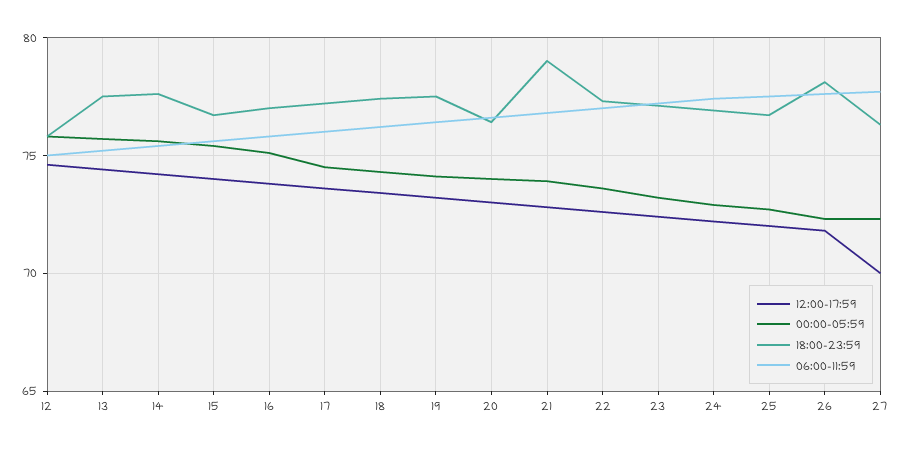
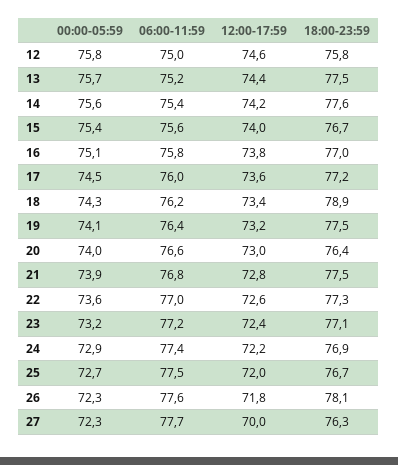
  {
    "12:00-17:59": {
      "12": 74.6,
      "13": 74.4,
      "14": 74.2,
      "15": 74,
      "16": 73.8,
      "17": 73.6,
      "18": 73.4,
      "19": 73.2,
      "20": 73,
      "21": 72.8,
      "22": 72.6,
      "23": 72.4,
      "24": 72.2,
      "25": 72,
      "26": 71.8,
      "27": 70
    },
    "00:00-05:59": {
      "12": 75.8,
      "13": 75.7,
      "14": 75.6,
      "15": 75.4,
      "16": 75.1,
      "17": 74.5,
      "18": 74.3,
      "19": 74.1,
      "20": 74,
      "21": 73.9,
      "22": 73.6,
      "23": 73.2,
      "24": 72.9,
      "25": 72.7,
      "26": 72.3,
      "27": 72.3
    },
    "18:00-23:59": {
      "12": 75.8,
      "13": 77.5,
      "14": 77.6,
      "15": 76.7,
      "16": 77,
      "17": 77.2,
-     "18": 77.5,
+     "18": 78.9,
      "19": 77.5,
      "20": 76.4,
-     "21": 79,
+     "21": 77.5,
      "22": 77.3,
      "23": 77.1,
      "24": 76.9,
      "25": 76.7,
      "26": 78.1,
      "27": 76.3
    },
    "06:00-11:59": {
      "12": 75,
      "13": 75.2,
      "14": 75.4,
      "15": 75.6,
      "16": 75.8,
      "17": 76,
      "18": 76.2,
      "19": 76.4,
      "20": 76.6,
      "21": 76.8,
      "22": 77,
      "23": 77.2,
      "24": 77.4,
      "25": 77.5,
      "26": 77.6,
      "27": 77.7
    }
  }

